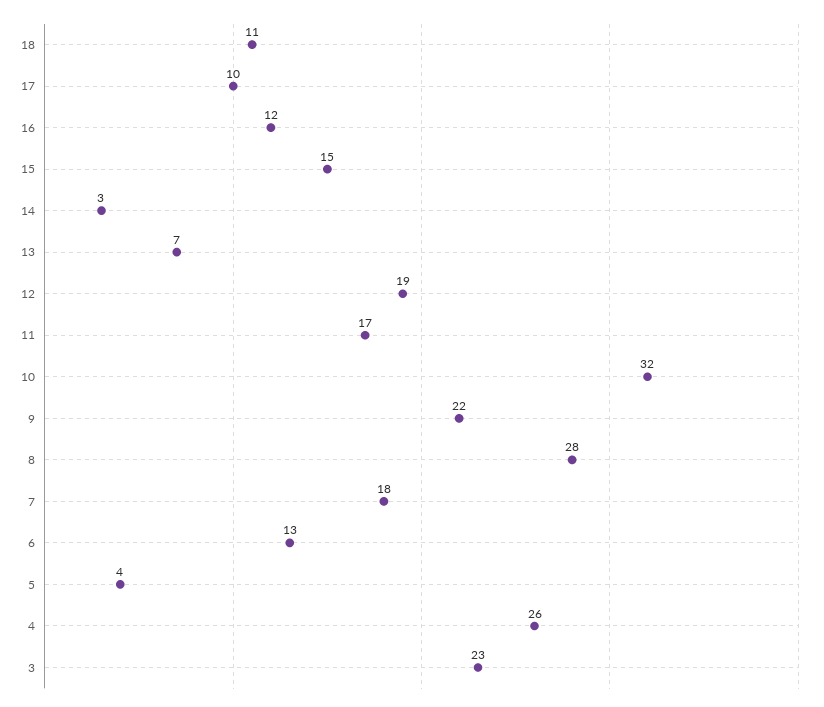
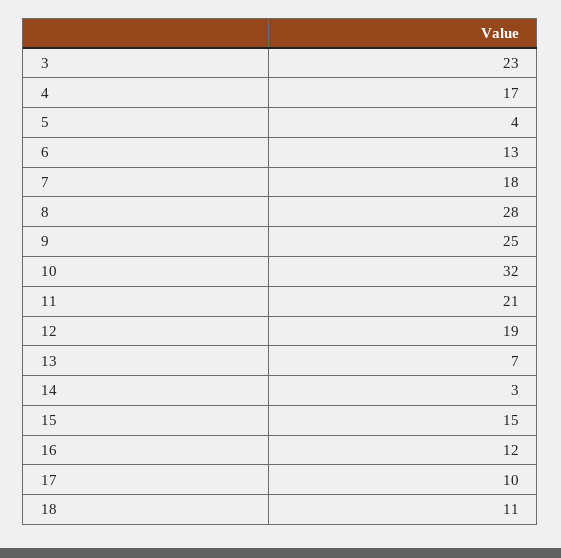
  {
    "18": 11,
    "17": 10,
    "16": 12,
    "15": 15,
    "14": 3,
    "13": 7,
    "12": 19,
-   "11": 17,
+   "11": 21,
    "10": 32,
-   "9": 22,
+   "9": 25,
    "8": 28,
    "7": 18,
    "6": 13,
    "5": 4,
-   "4": 26,
+   "4": 17,
    "3": 23
  }

